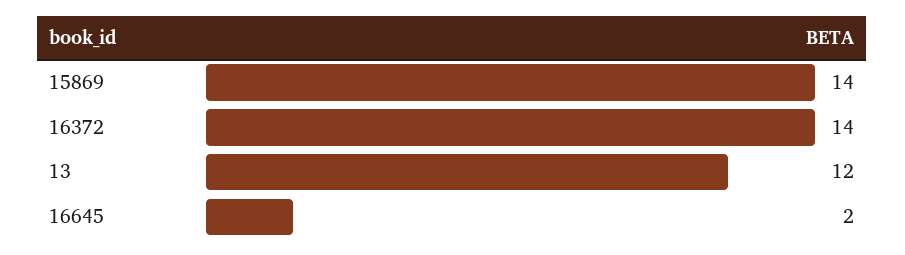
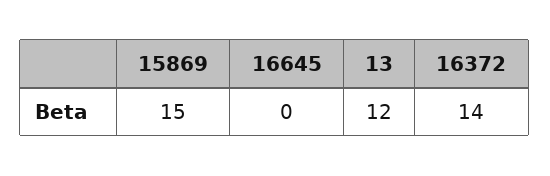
  {
-   "15869": 14,
+   "15869": 15,
    "16372": 14,
    "13": 12,
-   "16645": 2
+   "16645": 0
  }

